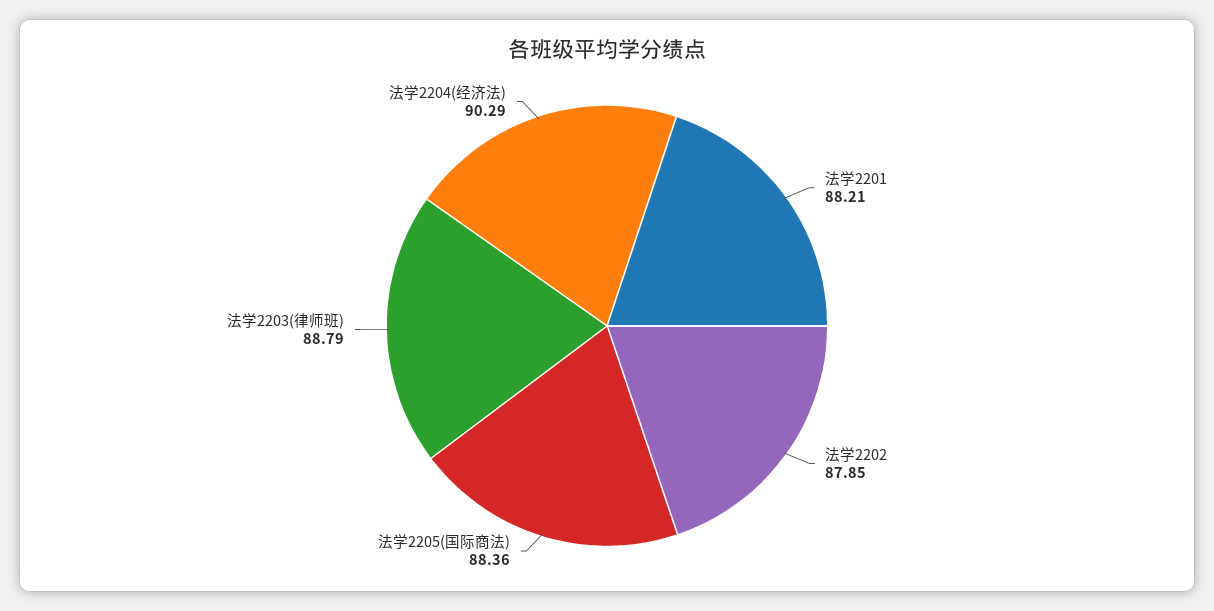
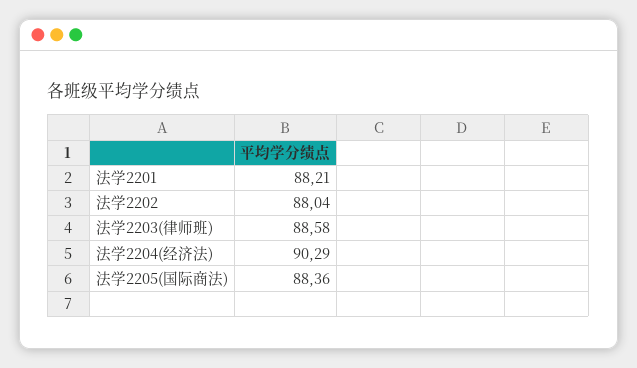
  {
    "法学2201": 88.21,
-   "法学2202": 87.85,
+   "法学2202": 88.04,
    "法学2205(国际商法)": 88.36,
-   "法学2203(律师班)": 88.79,
+   "法学2203(律师班)": 88.58,
    "法学2204(经济法)": 90.29
  }

